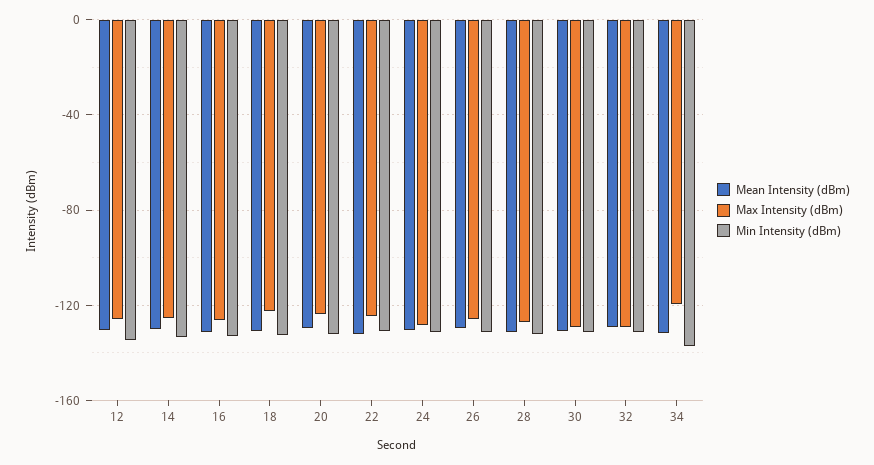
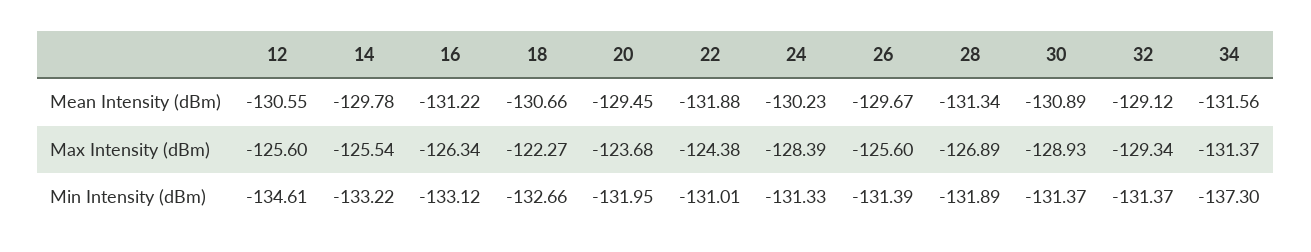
  {
    "Mean Intensity (dBm)": {
      "12": -130.55,
      "14": -129.78,
      "16": -131.22,
      "18": -130.66,
      "20": -129.45,
      "22": -131.88,
      "24": -130.23,
      "26": -129.67,
      "28": -131.34,
      "30": -130.89,
      "32": -129.12,
      "34": -131.56
    },
    "Max Intensity (dBm)": {
      "12": -125.6,
      "14": -125.54,
      "16": -126.34,
      "18": -122.27,
      "20": -123.68,
      "22": -124.38,
      "24": -128.39,
      "26": -125.6,
      "28": -126.89,
      "30": -128.93,
      "32": -129.34,
-     "34": -120
+     "34": -131.37
    },
    "Min Intensity (dBm)": {
      "12": -134.61,
      "14": -133.22,
      "16": -133.12,
      "18": -132.66,
      "20": -131.95,
      "22": -131.01,
      "24": -131.33,
      "26": -131.39,
      "28": -131.89,
      "30": -131.37,
      "32": -131.37,
      "34": -137.3
    }
  }

